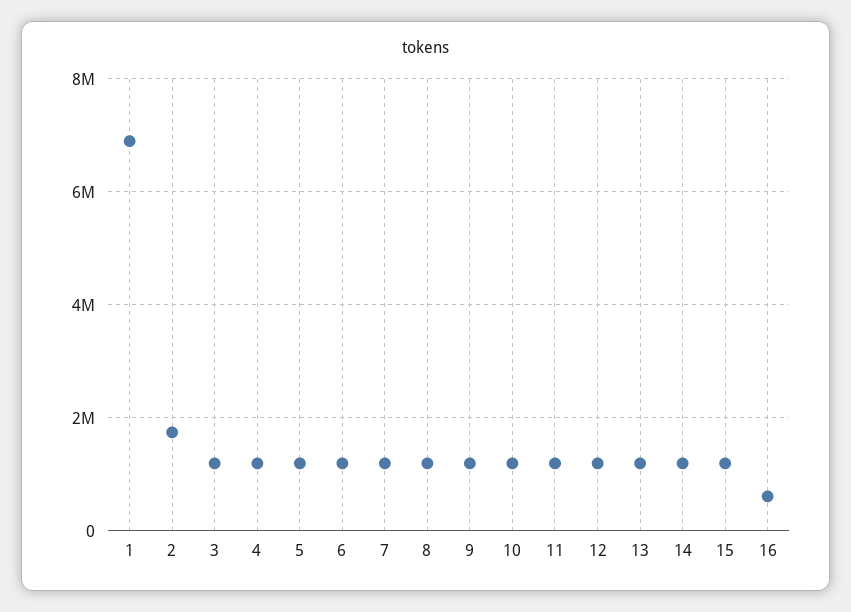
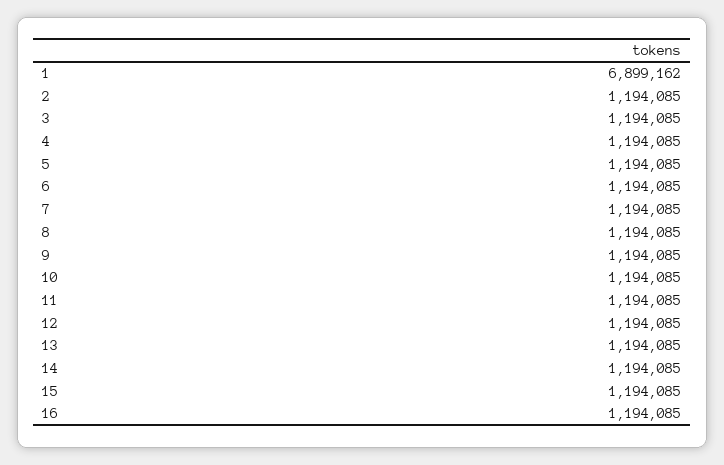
  {
    "1": 6899162,
-   "2": 1800000,
+   "2": 1194085,
    "3": 1194085,
    "4": 1194085,
    "5": 1194085,
    "6": 1194085,
    "7": 1194085,
    "8": 1194085,
    "9": 1194085,
    "10": 1194085,
    "11": 1194085,
    "12": 1194085,
    "13": 1194085,
    "14": 1194085,
    "15": 1194085,
-   "16": 600000
+   "16": 1194085
  }

